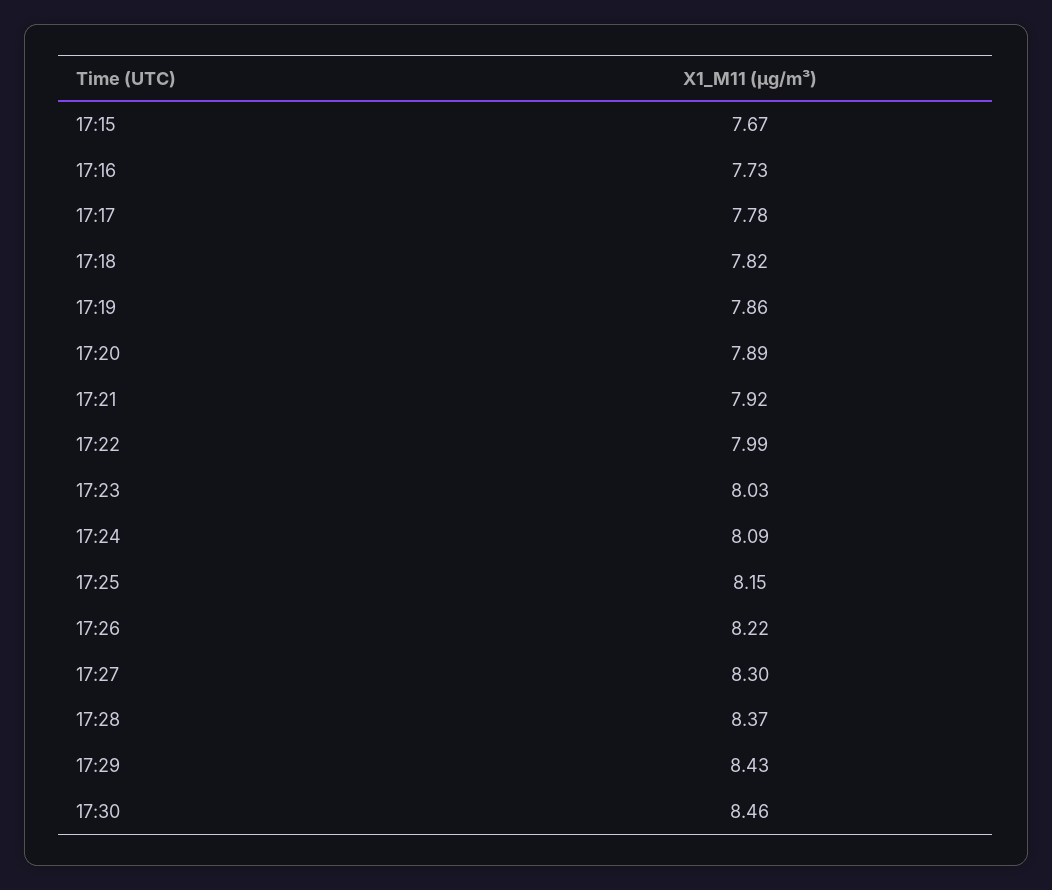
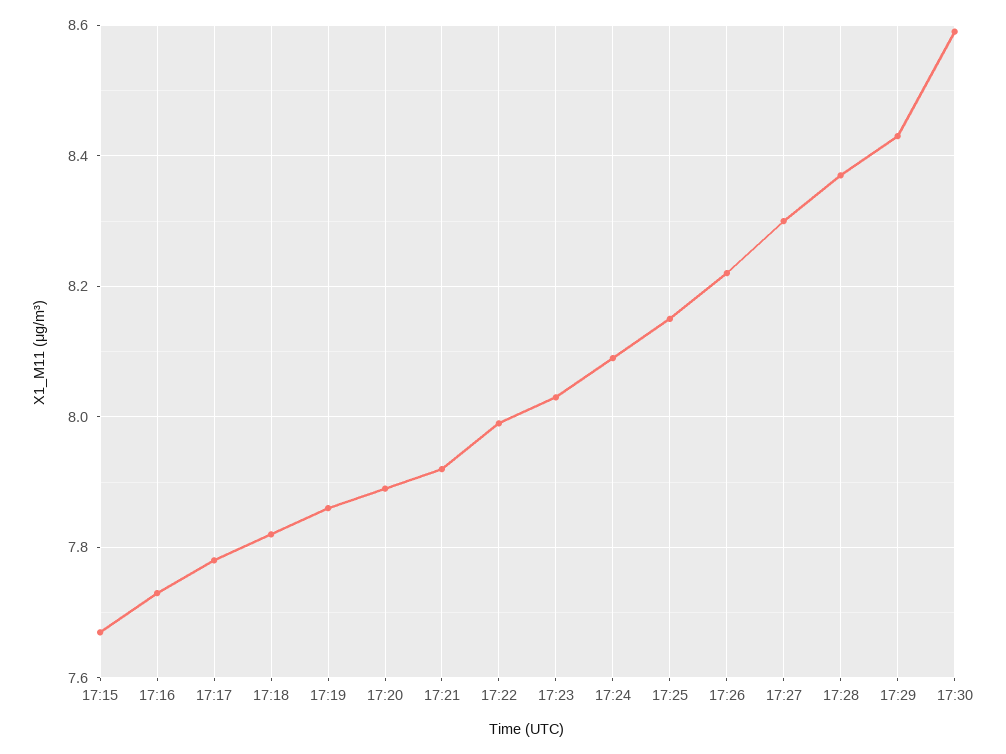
  {
    "17:15": 7.67,
    "17:16": 7.73,
    "17:17": 7.78,
    "17:18": 7.82,
    "17:19": 7.86,
    "17:20": 7.89,
    "17:21": 7.92,
    "17:22": 7.99,
    "17:23": 8.03,
    "17:24": 8.09,
    "17:25": 8.15,
    "17:26": 8.22,
    "17:27": 8.3,
    "17:28": 8.37,
    "17:29": 8.43,
-   "17:30": 8.46
+   "17:30": 8.6
  }

